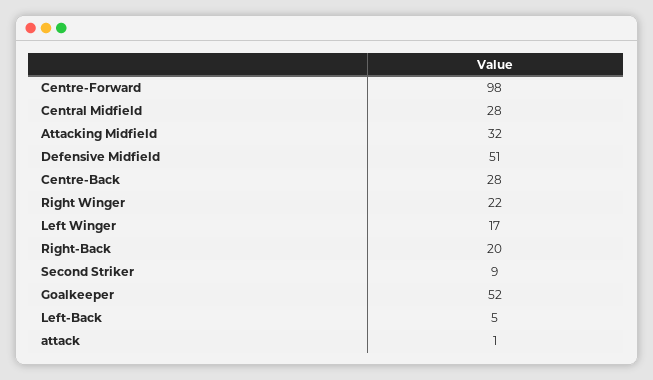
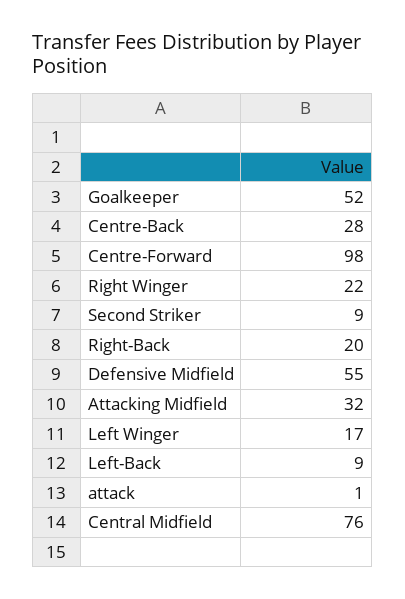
  {
    "Centre-Forward": 98,
-   "Central Midfield": 28,
+   "Central Midfield": 76,
    "Attacking Midfield": 32,
-   "Defensive Midfield": 51,
+   "Defensive Midfield": 55,
    "Centre-Back": 28,
    "Right Winger": 22,
    "Left Winger": 17,
    "Right-Back": 20,
    "Second Striker": 9,
    "Goalkeeper": 52,
-   "Left-Back": 5,
+   "Left-Back": 9,
    "attack": 1
  }

